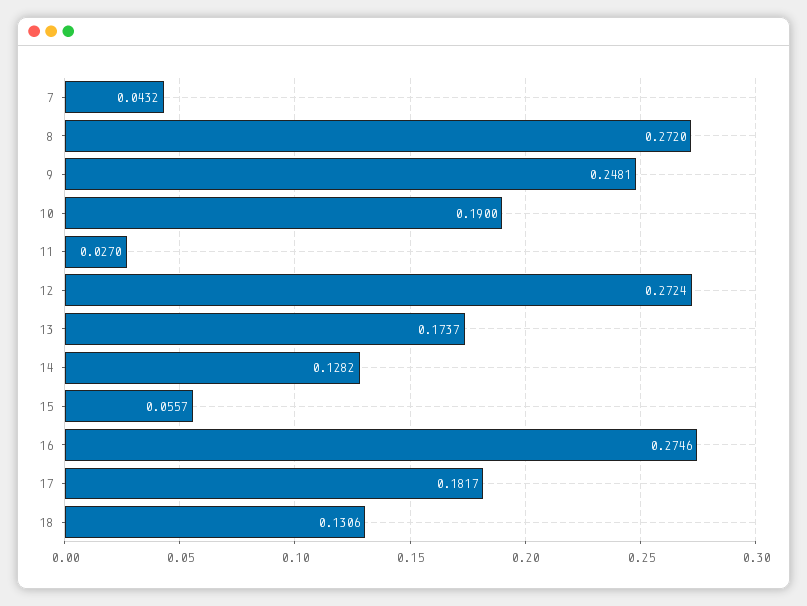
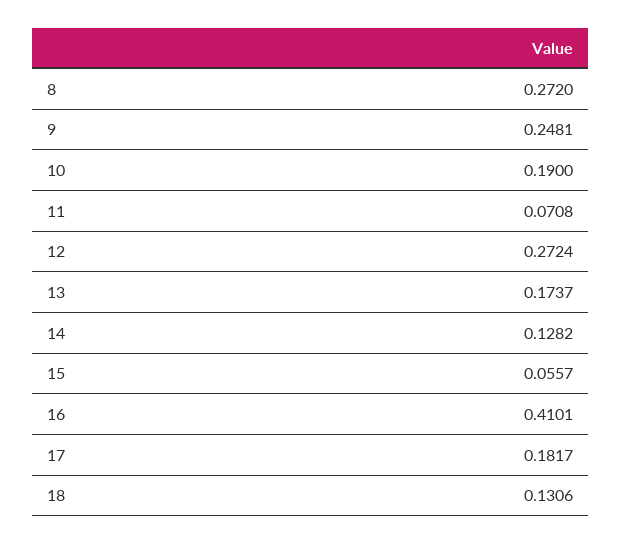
  {
-   "7": 0.0432,
    "8": 0.272,
    "9": 0.2481,
    "10": 0.19,
-   "11": 0.027,
+   "11": 0.0708,
    "12": 0.2724,
    "13": 0.1737,
    "14": 0.1282,
    "15": 0.0557,
-   "16": 0.2746,
+   "16": 0.4101,
    "17": 0.1817,
    "18": 0.1306
  }

